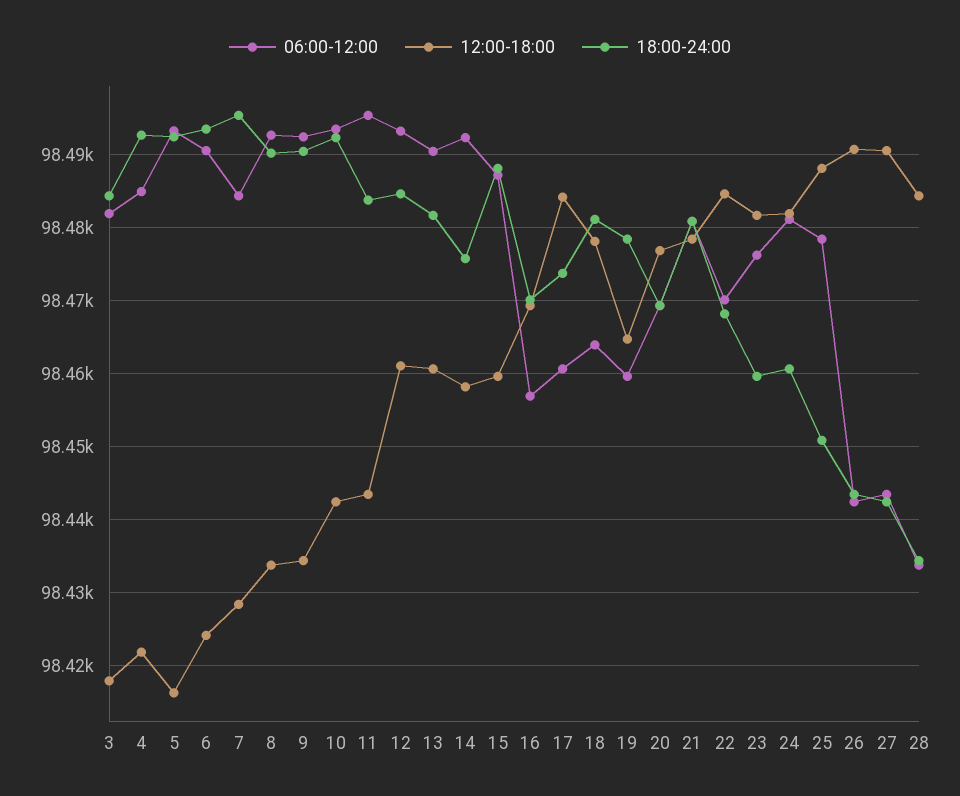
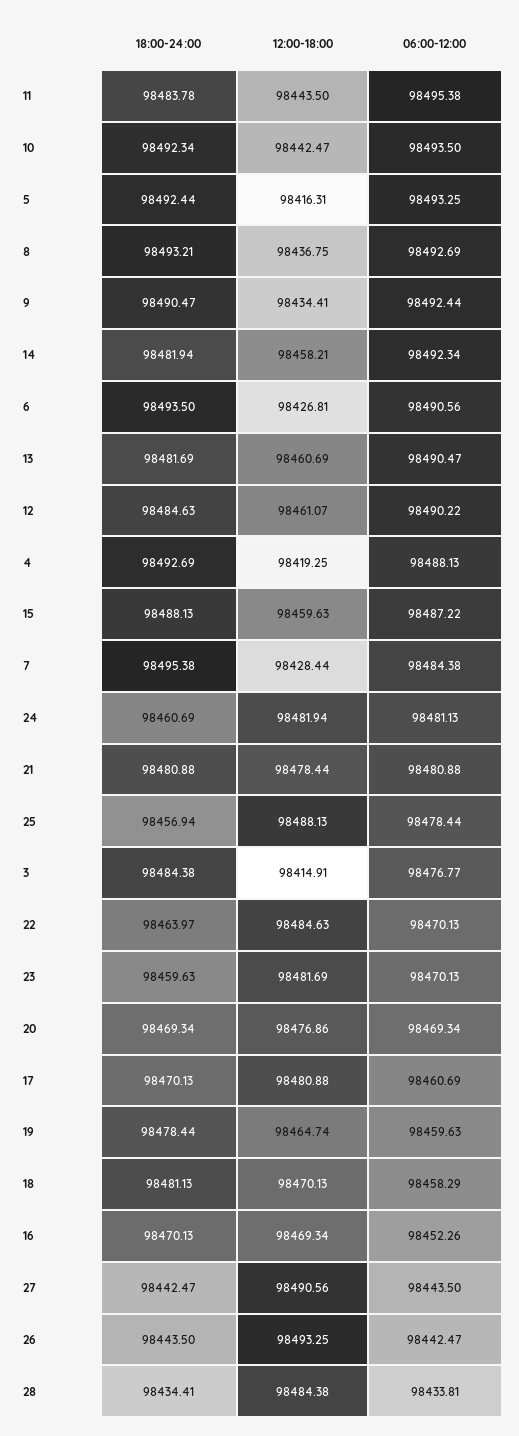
  {
    "06:00-12:00": {
-     "3": 98482,
+     "3": 98476.77,
-     "4": 98485,
+     "4": 98488.13,
      "5": 98493.25,
      "6": 98490.56,
      "7": 98484.38,
      "8": 98492.69,
      "9": 98492.44,
      "10": 98493.5,
      "11": 98495.38,
-     "12": 98493,
+     "12": 98490.22,
      "13": 98490.47,
      "14": 98492.34,
      "15": 98487.22,
-     "16": 98457,
+     "16": 98452.26,
      "17": 98460.69,
-     "18": 98464,
+     "18": 98458.29,
      "19": 98459.63,
      "20": 98469.34,
      "21": 98480.88,
      "22": 98470.13,
-     "23": 98476,
+     "23": 98470.13,
      "24": 98481.13,
      "25": 98478.44,
      "26": 98442.47,
      "27": 98443.5,
      "28": 98433.81
    },
    "12:00-18:00": {
-     "3": 98418,
+     "3": 98414.91,
-     "4": 98422,
+     "4": 98419.25,
      "5": 98416.31,
-     "6": 98424,
+     "6": 98426.81,
      "7": 98428.44,
-     "8": 98434,
+     "8": 98436.75,
      "9": 98434.41,
      "10": 98442.47,
      "11": 98443.5,
      "12": 98461.07,
      "13": 98460.69,
      "14": 98458.21,
      "15": 98459.63,
      "16": 98469.34,
-     "17": 98484,
+     "17": 98480.88,
-     "18": 98478,
+     "18": 98470.13,
      "19": 98464.74,
      "20": 98476.86,
      "21": 98478.44,
      "22": 98484.63,
      "23": 98481.69,
      "24": 98481.94,
      "25": 98488.13,
-     "26": 98491,
+     "26": 98493.25,
      "27": 98490.56,
      "28": 98484.38
    },
    "18:00-24:00": {
      "3": 98484.38,
      "4": 98492.69,
      "5": 98492.44,
      "6": 98493.5,
      "7": 98495.38,
-     "8": 98490,
+     "8": 98493.21,
      "9": 98490.47,
      "10": 98492.34,
      "11": 98483.78,
      "12": 98484.63,
      "13": 98481.69,
-     "14": 98476,
+     "14": 98481.94,
      "15": 98488.13,
      "16": 98470.13,
-     "17": 98474,
+     "17": 98470.13,
      "18": 98481.13,
      "19": 98478.44,
      "20": 98469.34,
      "21": 98480.88,
-     "22": 98468,
+     "22": 98463.97,
      "23": 98459.63,
      "24": 98460.69,
-     "25": 98451,
+     "25": 98456.94,
      "26": 98443.5,
      "27": 98442.47,
      "28": 98434.41
    }
  }

